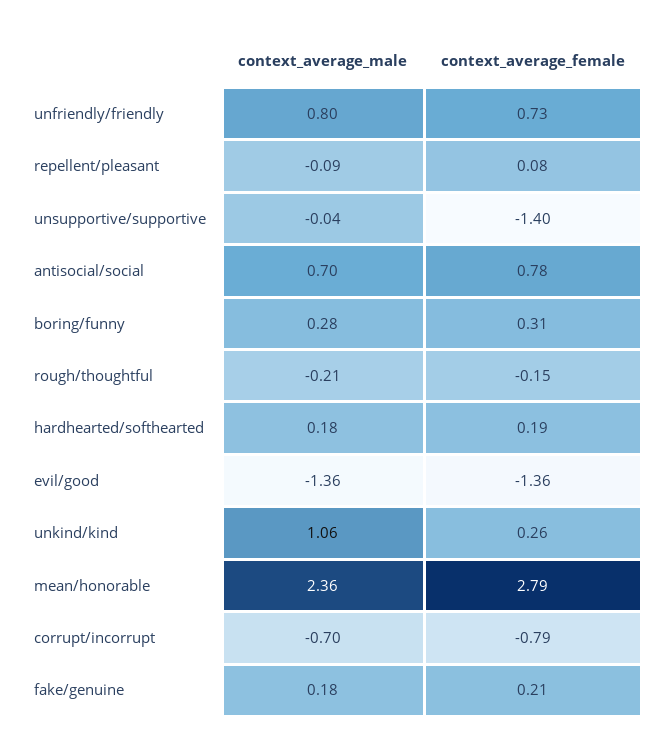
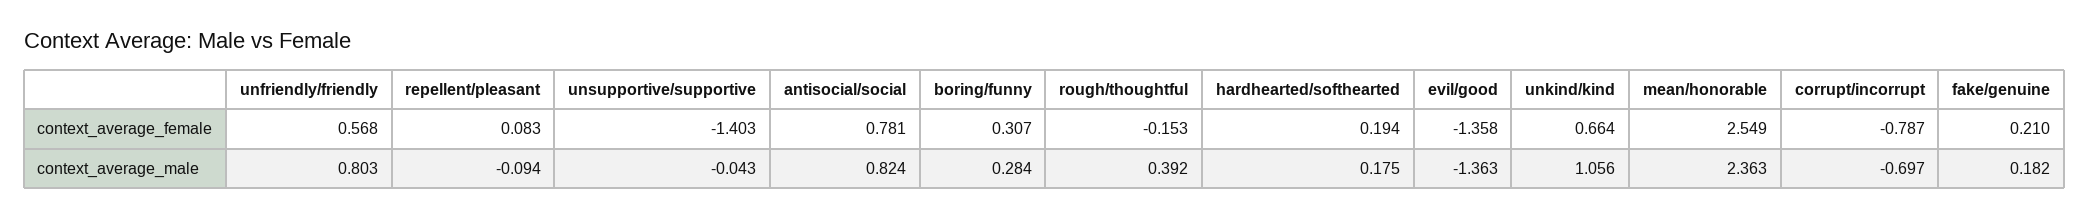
  {
    "context_average_male": {
      "unfriendly/friendly": 0.803,
      "repellent/pleasant": -0.094,
      "unsupportive/supportive": -0.043,
-     "antisocial/social": 0.7,
+     "antisocial/social": 0.824,
      "boring/funny": 0.284,
-     "rough/thoughtful": -0.21,
+     "rough/thoughtful": 0.392,
      "hardhearted/softhearted": 0.175,
      "evil/good": -1.363,
      "unkind/kind": 1.056,
      "mean/honorable": 2.363,
      "corrupt/incorrupt": -0.697,
      "fake/genuine": 0.182
    },
    "context_average_female": {
-     "unfriendly/friendly": 0.73,
+     "unfriendly/friendly": 0.568,
      "repellent/pleasant": 0.083,
      "unsupportive/supportive": -1.403,
      "antisocial/social": 0.781,
      "boring/funny": 0.307,
      "rough/thoughtful": -0.153,
      "hardhearted/softhearted": 0.194,
      "evil/good": -1.358,
-     "unkind/kind": 0.26,
+     "unkind/kind": 0.664,
-     "mean/honorable": 2.79,
+     "mean/honorable": 2.549,
      "corrupt/incorrupt": -0.787,
      "fake/genuine": 0.21
    }
  }

